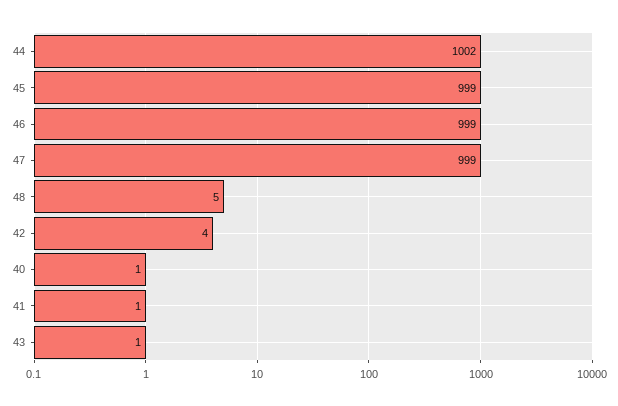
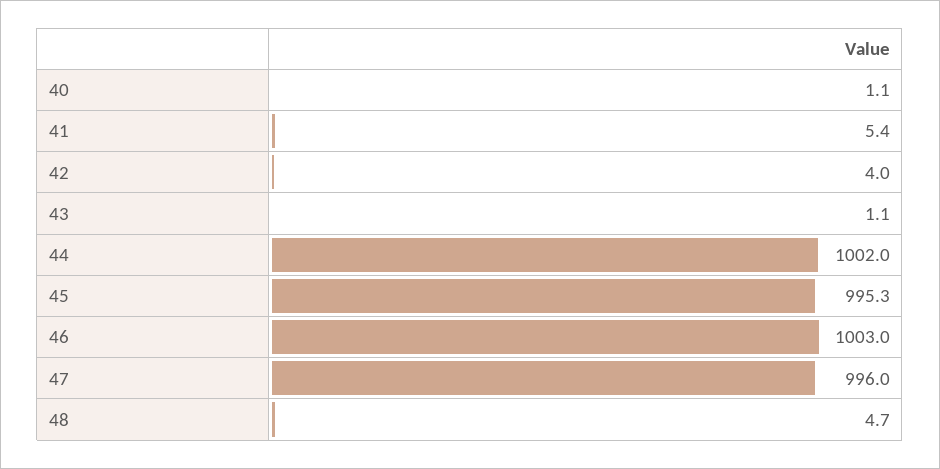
  {
    "44": 1002,
-   "45": 999,
+   "45": 995.3,
-   "46": 999,
+   "46": 1003,
-   "47": 999,
+   "47": 996,
    "48": 4.7,
    "42": 4,
    "40": 1.1,
-   "41": 1,
+   "41": 5.4,
    "43": 1.1
  }

